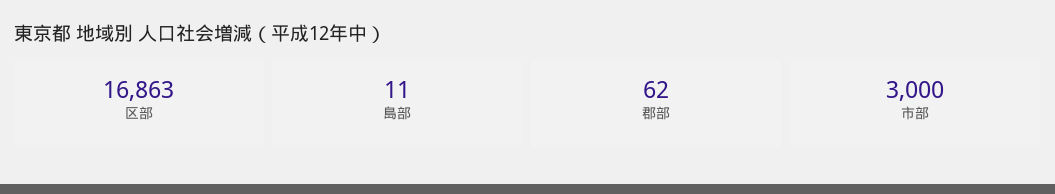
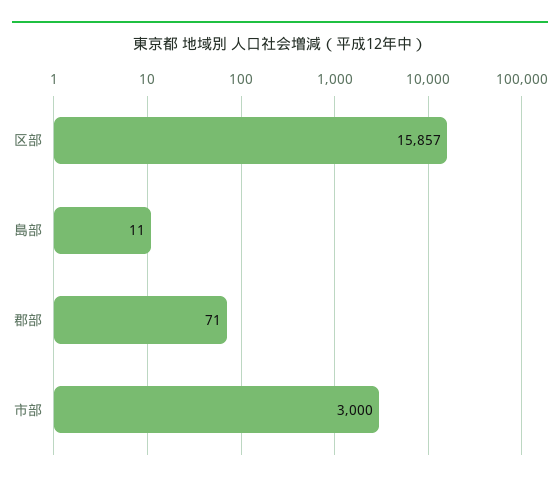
  {
-   "区部": 16863,
+   "区部": 15857,
    "島部": 11,
-   "郡部": 62,
+   "郡部": 71,
    "市部": 3000
  }

